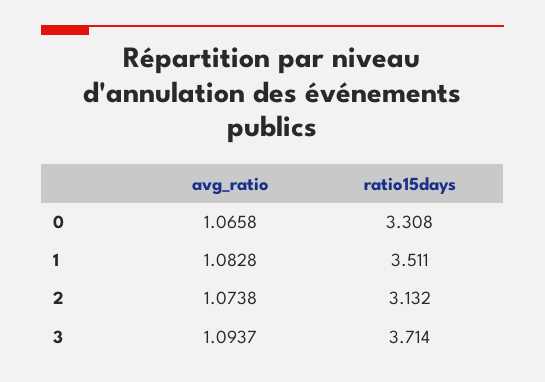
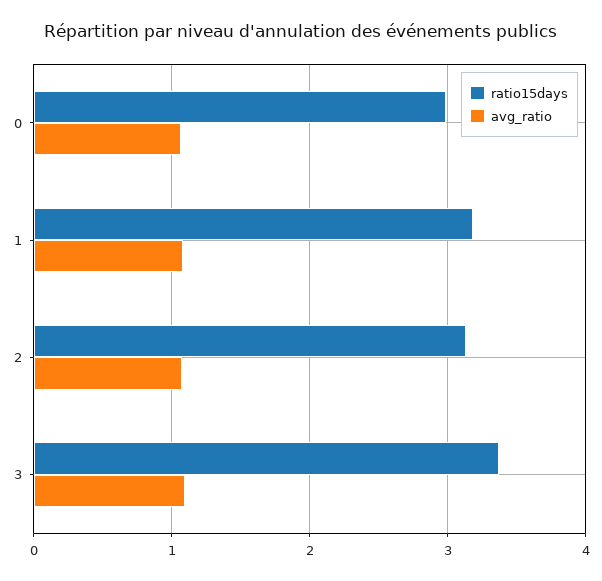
  {
    "avg_ratio": {
      "0": 1.0658,
      "1": 1.0828,
      "2": 1.0738,
      "3": 1.0937
    },
    "ratio15days": {
-     "0": 3.308,
+     "0": 3,
-     "1": 3.511,
+     "1": 3.2,
      "2": 3.132,
-     "3": 3.714
+     "3": 3.4
    }
  }

